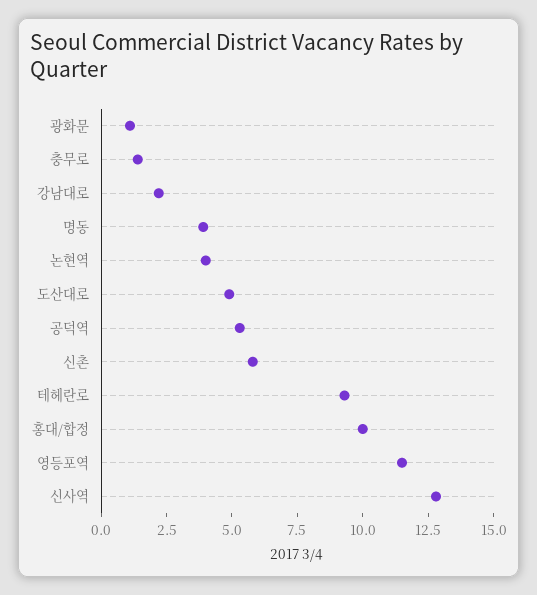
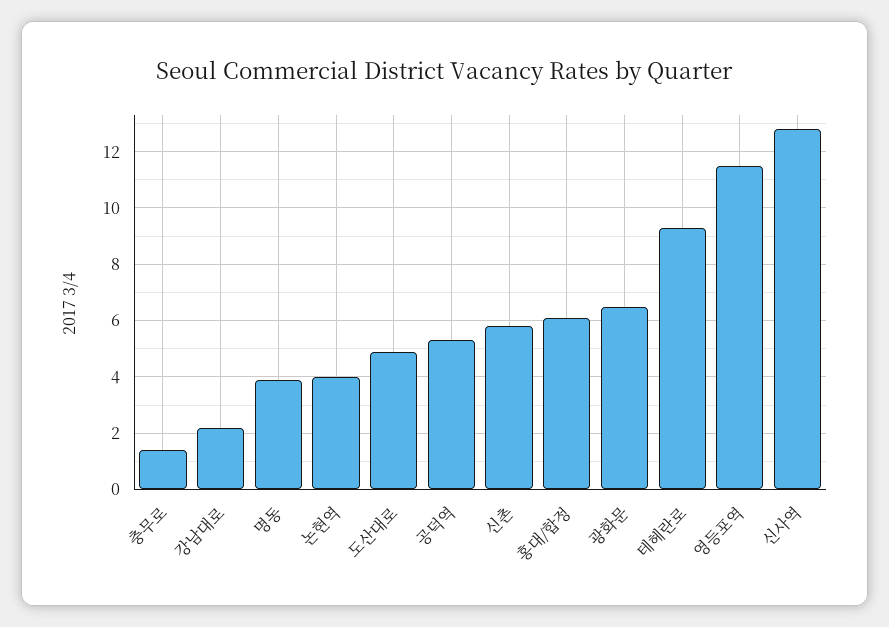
  {
-   "광화문": 1,
+   "광화문": 6.5,
    "충무로": 1.5,
    "강남대로": 2,
    "명동": 4,
    "논현역": 4,
    "도산대로": 5,
    "공덕역": 5.5,
    "신촌": 6,
    "테헤란로": 9.5,
-   "홍대/합정": 10,
+   "홍대/합정": 6,
    "영등포역": 11.5,
    "신사역": 13
  }

